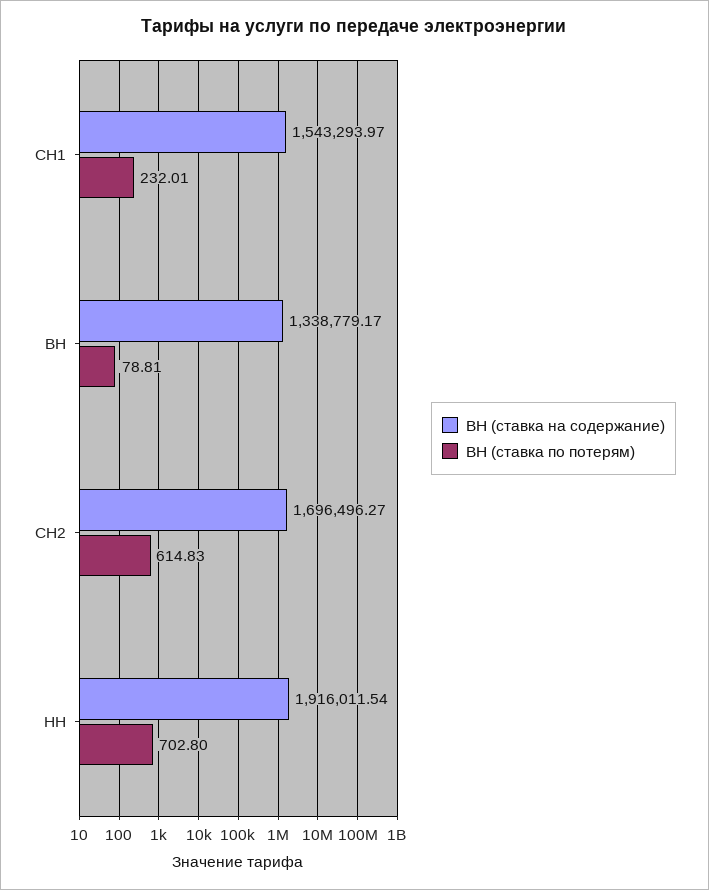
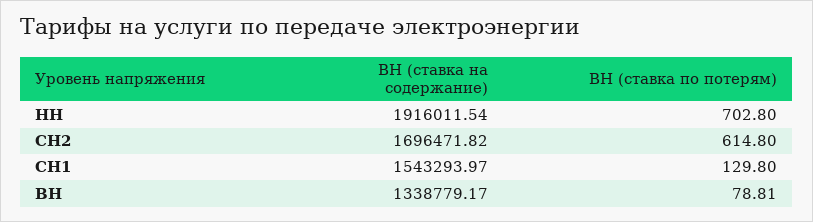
  {
    "ВН (ставка на содержание)": {
      "СН1": 1543293.97,
      "ВН": 1338779.17,
-     "СН2": 1696496.27,
+     "СН2": 1696471.82,
      "НН": 1916011.54
    },
    "ВН (ставка по потерям)": {
-     "СН1": 232.01,
+     "СН1": 129.8,
      "ВН": 78.81,
-     "СН2": 614.83,
+     "СН2": 614.8,
      "НН": 702.8
    }
  }

